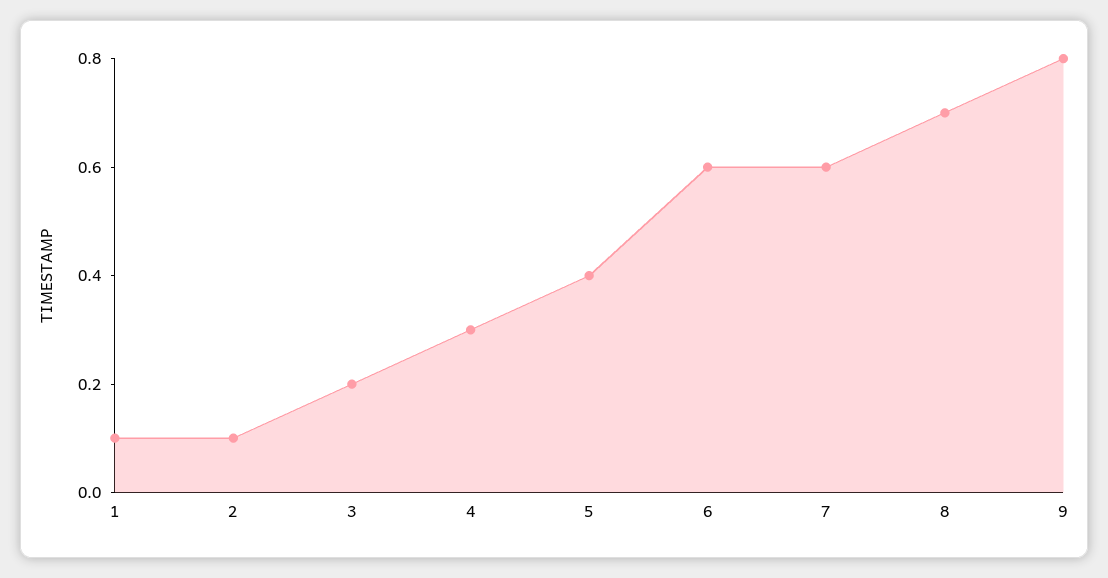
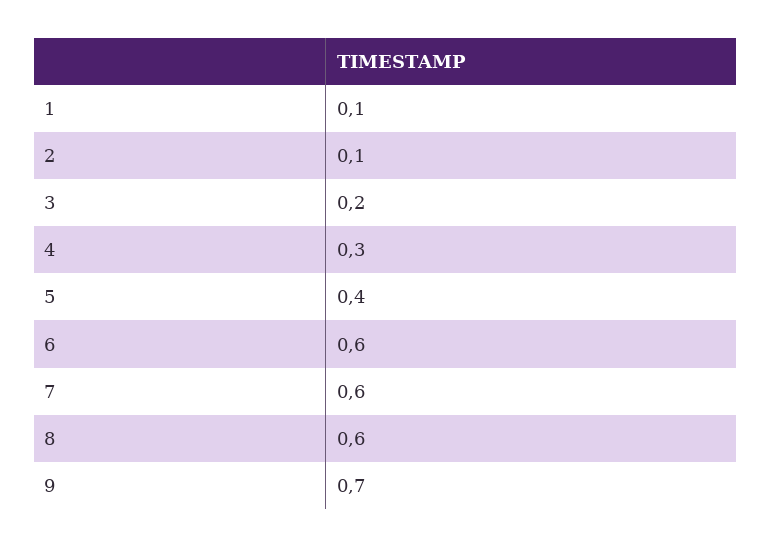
  {
    "1": 0.1,
    "2": 0.1,
    "3": 0.2,
    "4": 0.3,
    "5": 0.4,
    "6": 0.6,
    "7": 0.6,
-   "8": 0.7,
+   "8": 0.6,
-   "9": 0.8
+   "9": 0.7
  }

